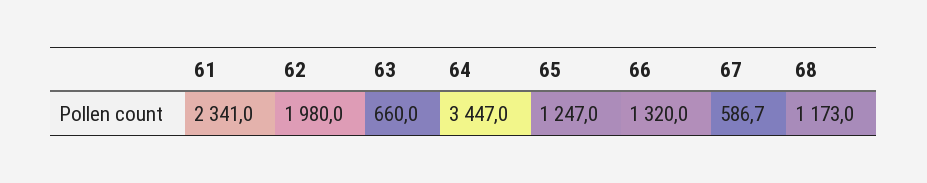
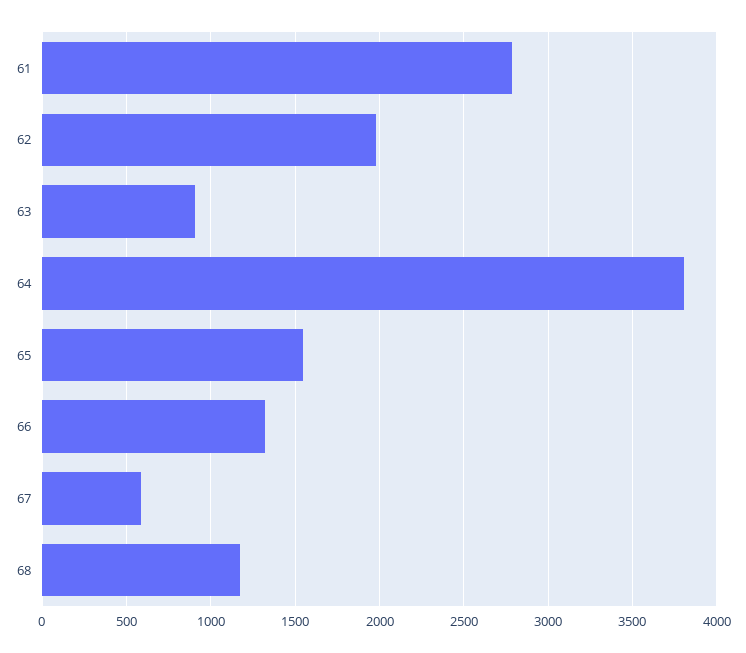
  {
-   "61": 2341,
+   "61": 2800,
    "62": 1980,
-   "63": 660,
+   "63": 900,
-   "64": 3447,
+   "64": 3800,
-   "65": 1247,
+   "65": 1550,
    "66": 1320,
    "67": 586.7,
    "68": 1173
  }

